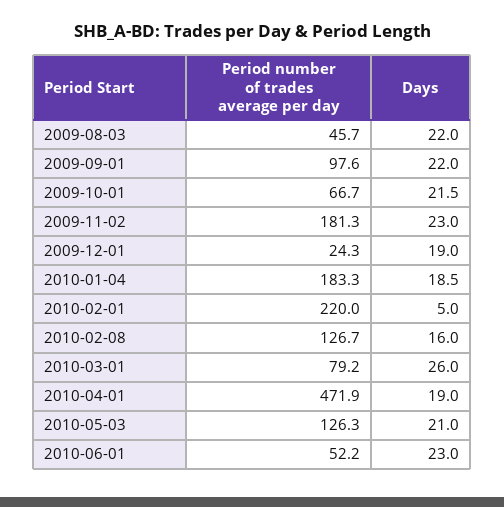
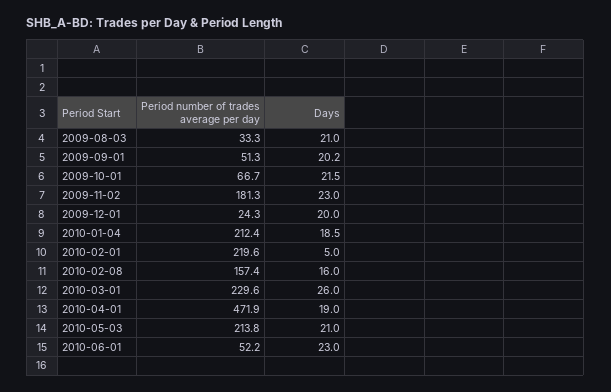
  {
    "Period number of trades average per day": {
-     "2009-08-03": 45.7,
+     "2009-08-03": 33.3,
-     "2009-09-01": 97.6,
+     "2009-09-01": 51.3,
      "2009-10-01": 66.7,
      "2009-11-02": 181.3,
      "2009-12-01": 24.3,
-     "2010-01-04": 183.3,
+     "2010-01-04": 212.4,
-     "2010-02-01": 220,
+     "2010-02-01": 219.6,
-     "2010-02-08": 126.7,
+     "2010-02-08": 157.4,
-     "2010-03-01": 79.2,
+     "2010-03-01": 229.6,
      "2010-04-01": 471.9,
-     "2010-05-03": 126.3,
+     "2010-05-03": 213.8,
      "2010-06-01": 52.2
    },
    "Days": {
-     "2009-08-03": 22,
+     "2009-08-03": 21,
-     "2009-09-01": 22,
+     "2009-09-01": 20.2,
      "2009-10-01": 21.5,
      "2009-11-02": 23,
-     "2009-12-01": 19,
+     "2009-12-01": 20,
      "2010-01-04": 18.5,
      "2010-02-01": 5,
      "2010-02-08": 16,
      "2010-03-01": 26,
      "2010-04-01": 19,
      "2010-05-03": 21,
      "2010-06-01": 23
    }
  }

